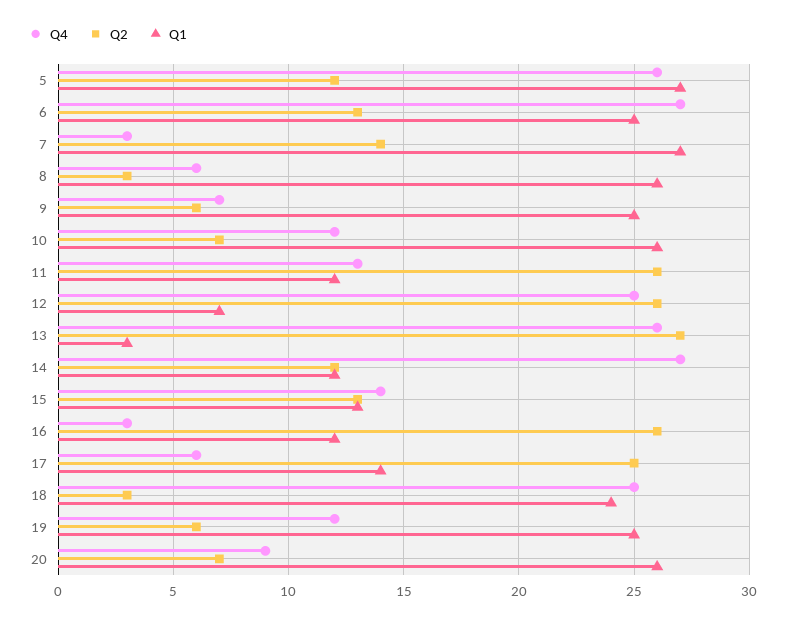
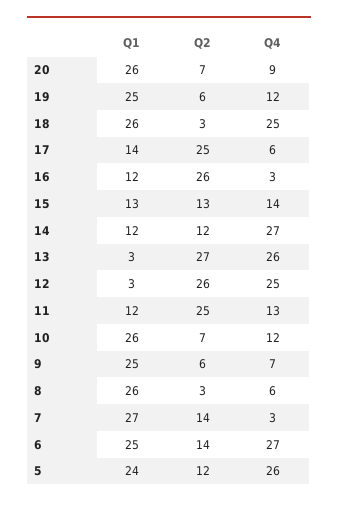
  {
    "Q4": {
      "5": 26,
      "6": 27,
      "7": 3,
      "8": 6,
      "9": 7,
      "10": 12,
      "11": 13,
      "12": 25,
      "13": 26,
      "14": 27,
      "15": 14,
      "16": 3,
      "17": 6,
      "18": 25,
      "19": 12,
      "20": 9
    },
    "Q2": {
      "5": 12,
-     "6": 13,
+     "6": 14,
      "7": 14,
      "8": 3,
      "9": 6,
      "10": 7,
-     "11": 26,
+     "11": 25,
      "12": 26,
      "13": 27,
      "14": 12,
      "15": 13,
      "16": 26,
      "17": 25,
      "18": 3,
      "19": 6,
      "20": 7
    },
    "Q1": {
-     "5": 27,
+     "5": 24,
      "6": 25,
      "7": 27,
      "8": 26,
      "9": 25,
      "10": 26,
      "11": 12,
-     "12": 7,
+     "12": 3,
      "13": 3,
      "14": 12,
      "15": 13,
      "16": 12,
      "17": 14,
-     "18": 24,
+     "18": 26,
      "19": 25,
      "20": 26
    }
  }

